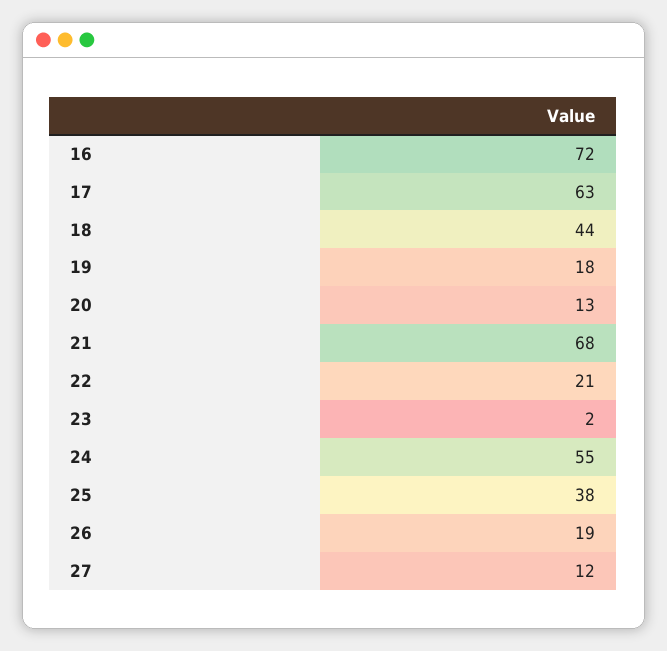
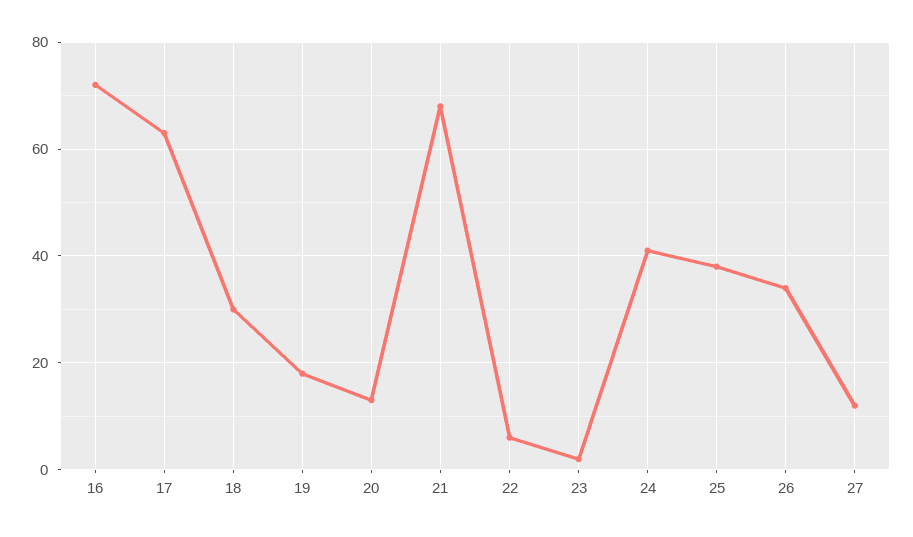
  {
    "16": 72,
    "17": 63,
-   "18": 44,
+   "18": 30,
    "19": 18,
    "20": 13,
    "21": 68,
-   "22": 21,
+   "22": 5,
    "23": 2,
-   "24": 55,
+   "24": 40,
    "25": 38,
-   "26": 19,
+   "26": 35,
    "27": 12
  }

